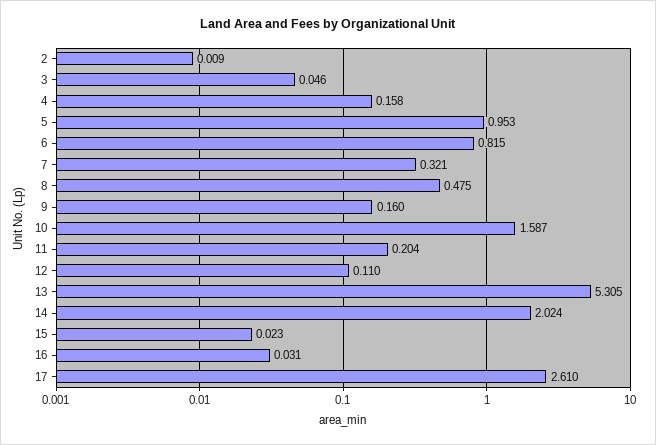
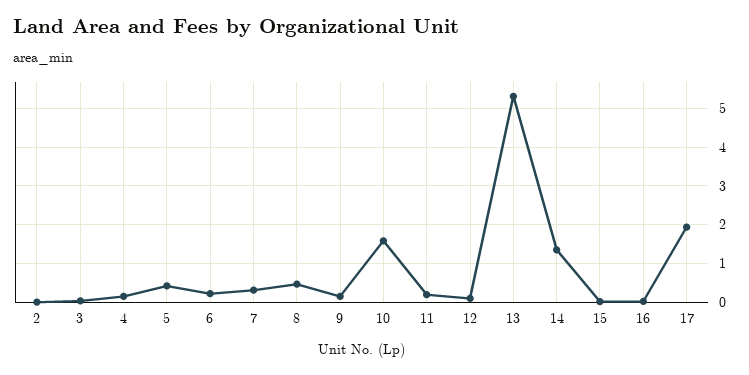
  {
    "2": 0.009,
    "3": 0.046,
    "4": 0.158,
-   "5": 0.953,
+   "5": 0.4,
-   "6": 0.815,
+   "6": 0.2,
    "7": 0.321,
    "8": 0.475,
    "9": 0.16,
    "10": 1.587,
    "11": 0.204,
    "12": 0.11,
    "13": 5.305,
-   "14": 2.024,
+   "14": 1.4,
    "15": 0.023,
    "16": 0.031,
-   "17": 2.61
+   "17": 2
  }

